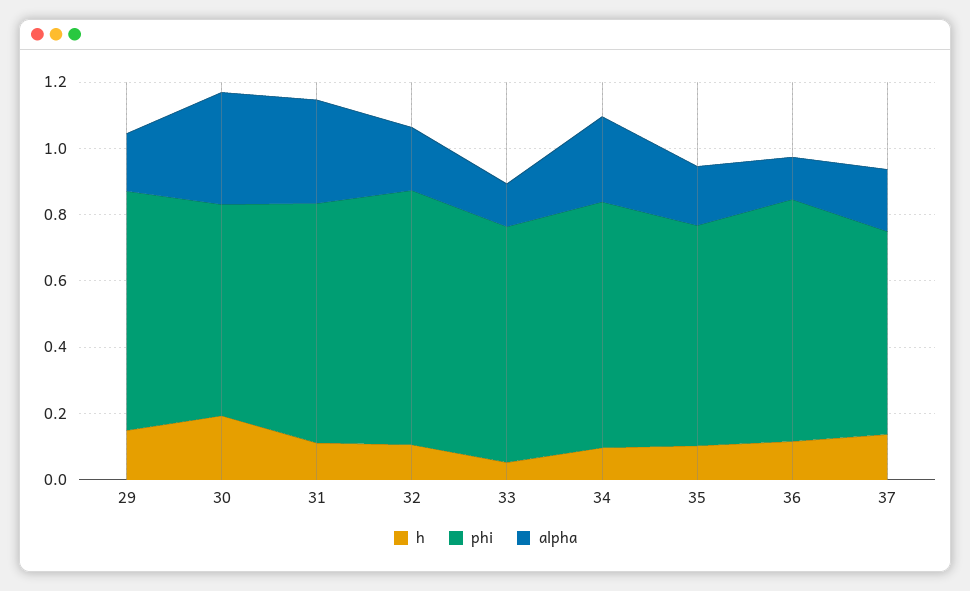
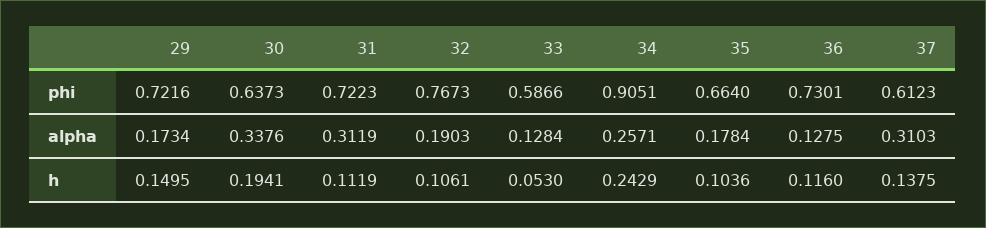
  {
    "h": {
      "29": 0.1495,
      "30": 0.1941,
      "31": 0.1119,
      "32": 0.1061,
      "33": 0.053,
-     "34": 0.1,
+     "34": 0.2429,
      "35": 0.1036,
      "36": 0.116,
      "37": 0.1375
    },
    "phi": {
      "29": 0.7216,
      "30": 0.6373,
      "31": 0.7223,
      "32": 0.7673,
-     "33": 0.7,
+     "33": 0.5866,
-     "34": 0.75,
+     "34": 0.9051,
      "35": 0.664,
      "36": 0.7301,
      "37": 0.6123
    },
    "alpha": {
      "29": 0.1734,
      "30": 0.3376,
      "31": 0.3119,
      "32": 0.1903,
      "33": 0.1284,
      "34": 0.2571,
      "35": 0.1784,
      "36": 0.1275,
-     "37": 0.2
+     "37": 0.3103
    }
  }

